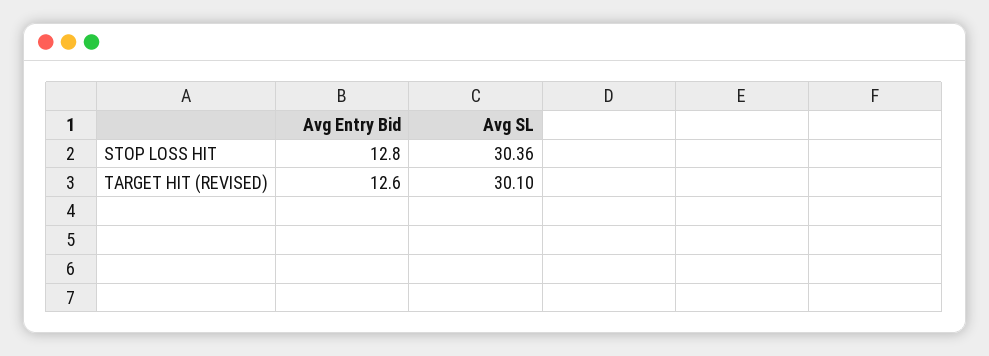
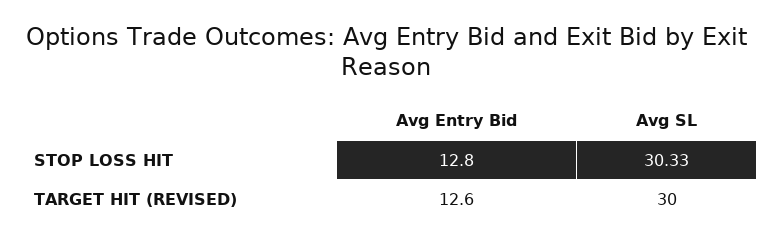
  {
    "Avg Entry Bid": {
      "STOP LOSS HIT": 12.8,
      "TARGET HIT (REVISED)": 12.6
    },
    "Avg SL": {
-     "STOP LOSS HIT": 30.36,
+     "STOP LOSS HIT": 30.33,
-     "TARGET HIT (REVISED)": 30.1
+     "TARGET HIT (REVISED)": 30
    }
  }

